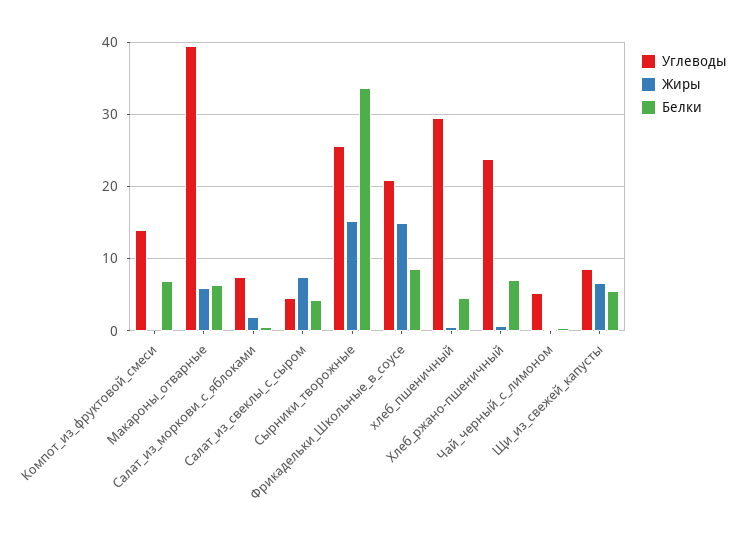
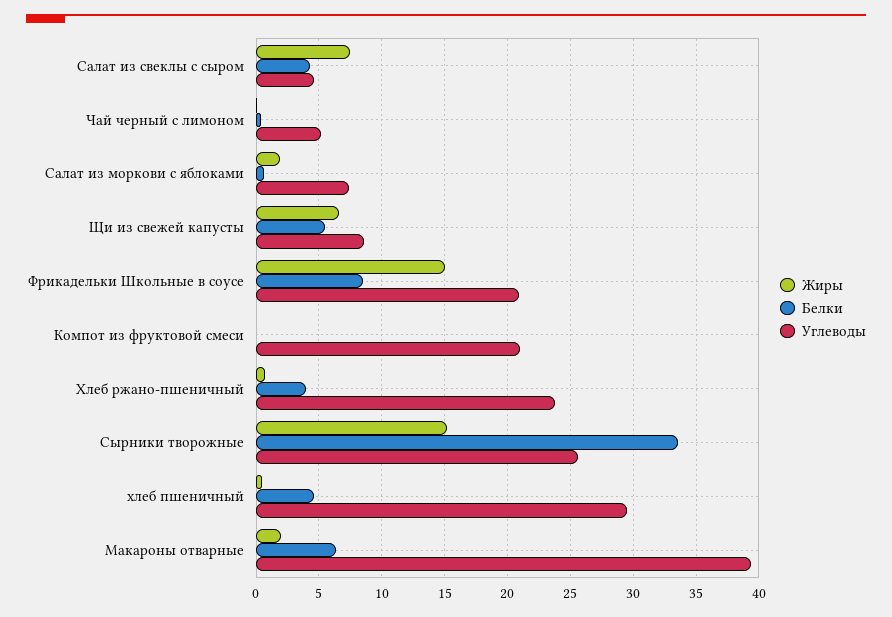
  {
    "Углеводы": {
-     "Компот_из_фруктовой_смеси": 14,
+     "Компот_из_фруктовой_смеси": 21,
      "Макароны_отварные": 39.5,
      "Салат_из_моркови_с_яблоками": 7.5,
      "Салат_из_свеклы_с_сыром": 4.5,
      "Сырники_творожные": 25.5,
      "Фрикадельки_Школьные_в_соусе": 21,
      "хлеб_пшеничный": 29.5,
      "Хлеб_ржано-пшеничный": 24,
      "Чай_черный_с_лимоном": 5,
      "Щи_из_свежей_капусты": 8.5
    },
    "Жиры": {
      "Компот_из_фруктовой_смеси": 0,
-     "Макароны_отварные": 6,
+     "Макароны_отварные": 2,
      "Салат_из_моркови_с_яблоками": 2,
      "Салат_из_свеклы_с_сыром": 7.5,
      "Сырники_творожные": 15,
      "Фрикадельки_Школьные_в_соусе": 15,
      "хлеб_пшеничный": 0.5,
      "Хлеб_ржано-пшеничный": 0.5,
      "Чай_черный_с_лимоном": 0,
      "Щи_из_свежей_капусты": 6.5
    },
    "Белки": {
-     "Компот_из_фруктовой_смеси": 7,
+     "Компот_из_фруктовой_смеси": 0,
      "Макароны_отварные": 6.5,
      "Салат_из_моркови_с_яблоками": 0.5,
      "Салат_из_свеклы_с_сыром": 4.5,
      "Сырники_творожные": 33.5,
      "Фрикадельки_Школьные_в_соусе": 8.5,
      "хлеб_пшеничный": 4.5,
-     "Хлеб_ржано-пшеничный": 7,
+     "Хлеб_ржано-пшеничный": 4,
      "Чай_черный_с_лимоном": 0.5,
      "Щи_из_свежей_капусты": 5.5
    }
  }

